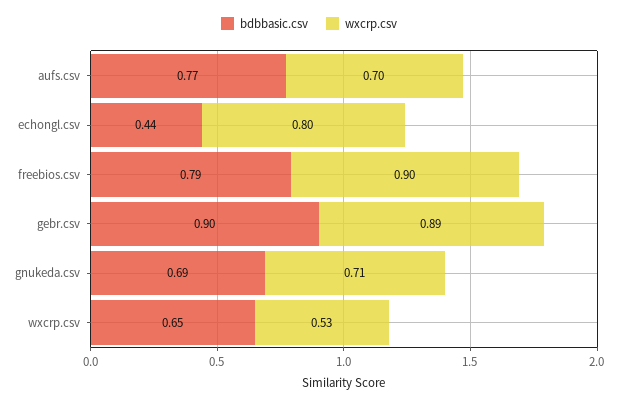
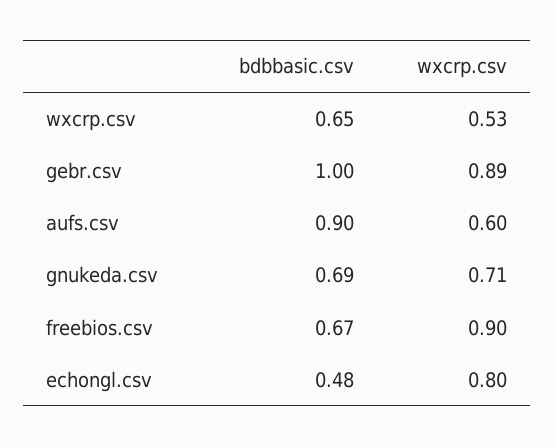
  {
    "bdbbasic.csv": {
-     "aufs.csv": 0.77,
+     "aufs.csv": 0.9,
-     "echongl.csv": 0.44,
+     "echongl.csv": 0.48,
-     "freebios.csv": 0.79,
+     "freebios.csv": 0.67,
-     "gebr.csv": 0.9,
+     "gebr.csv": 1,
      "gnukeda.csv": 0.69,
      "wxcrp.csv": 0.65
    },
    "wxcrp.csv": {
-     "aufs.csv": 0.7,
+     "aufs.csv": 0.6,
      "echongl.csv": 0.8,
      "freebios.csv": 0.9,
      "gebr.csv": 0.89,
      "gnukeda.csv": 0.71,
      "wxcrp.csv": 0.53
    }
  }

